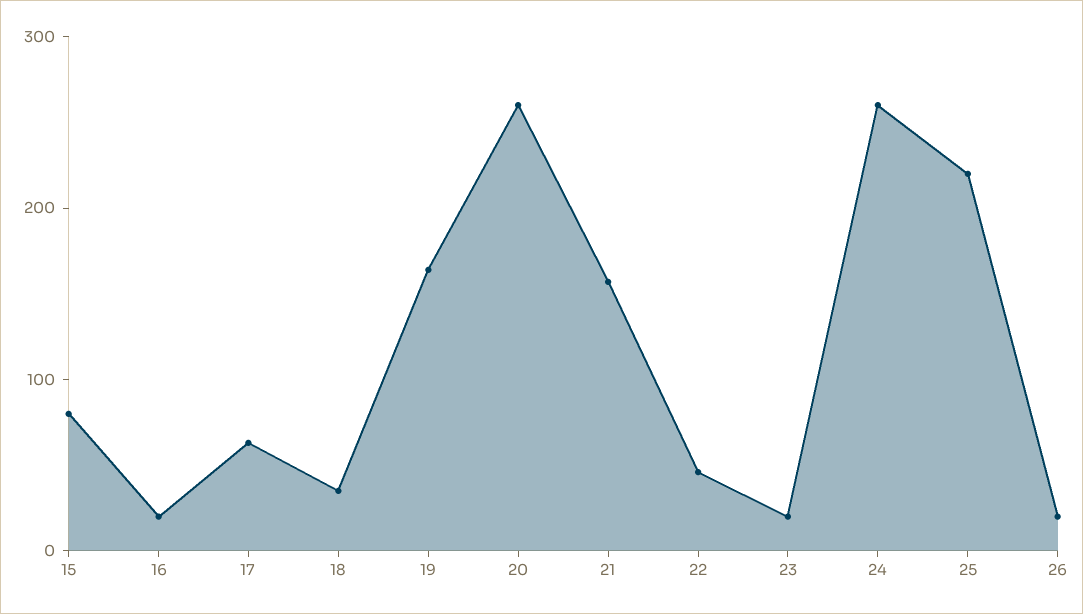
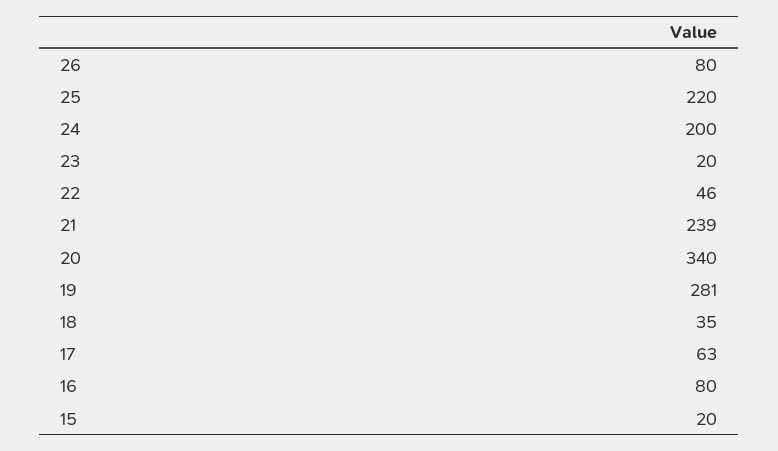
  {
-   "15": 80,
+   "15": 20,
-   "16": 20,
+   "16": 80,
    "17": 63,
    "18": 35,
-   "19": 160,
+   "19": 281,
-   "20": 260,
+   "20": 340,
-   "21": 160,
+   "21": 239,
    "22": 46,
    "23": 20,
-   "24": 260,
+   "24": 200,
    "25": 220,
-   "26": 20
+   "26": 80
  }

